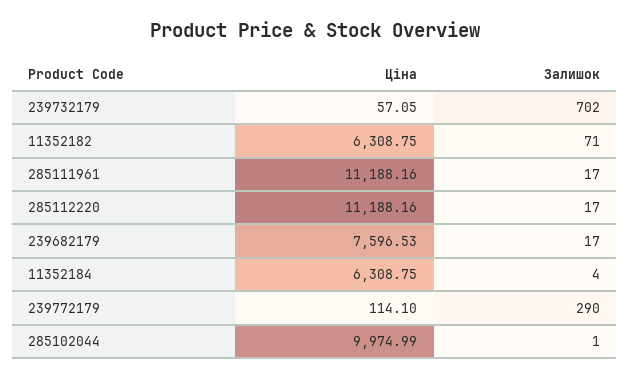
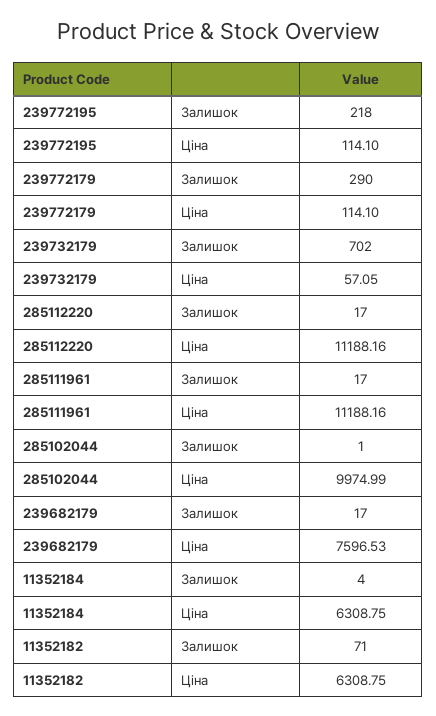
  {
    "Ціна": {
      "239732179": 57.05,
      "11352182": 6308.75,
      "285111961": 11188.16,
      "285112220": 11188.16,
      "239682179": 7596.53,
      "11352184": 6308.75,
      "239772179": 114.1,
-     "285102044": 9974.99
+     "285102044": 9974.99,
+     "239772195": 114.1
    },
    "Залишок": {
      "239732179": 702,
      "11352182": 71,
      "285111961": 17,
      "285112220": 17,
      "239682179": 17,
      "11352184": 4,
      "239772179": 290,
-     "285102044": 1
+     "285102044": 1,
+     "239772195": 218
    }
  }

